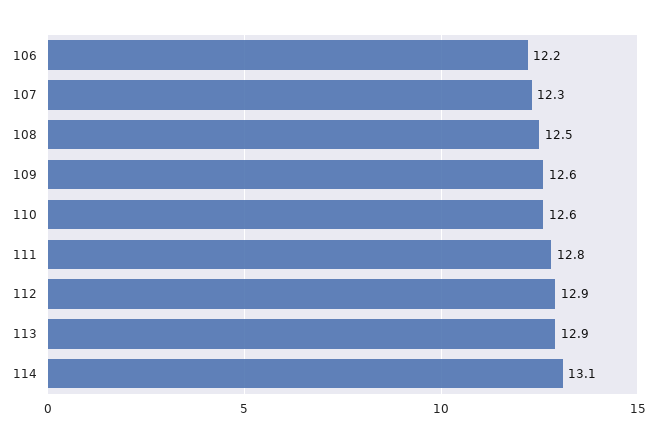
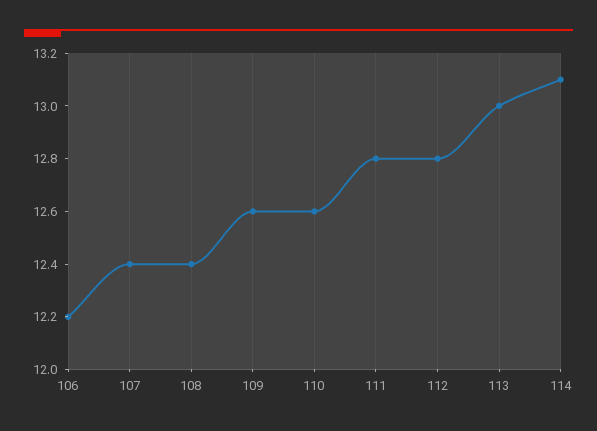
  {
    "106": 12.2,
-   "107": 12.3,
+   "107": 12.4,
-   "108": 12.5,
+   "108": 12.4,
    "109": 12.6,
    "110": 12.6,
    "111": 12.8,
-   "112": 12.9,
+   "112": 12.8,
-   "113": 12.9,
+   "113": 13,
    "114": 13.1
  }

